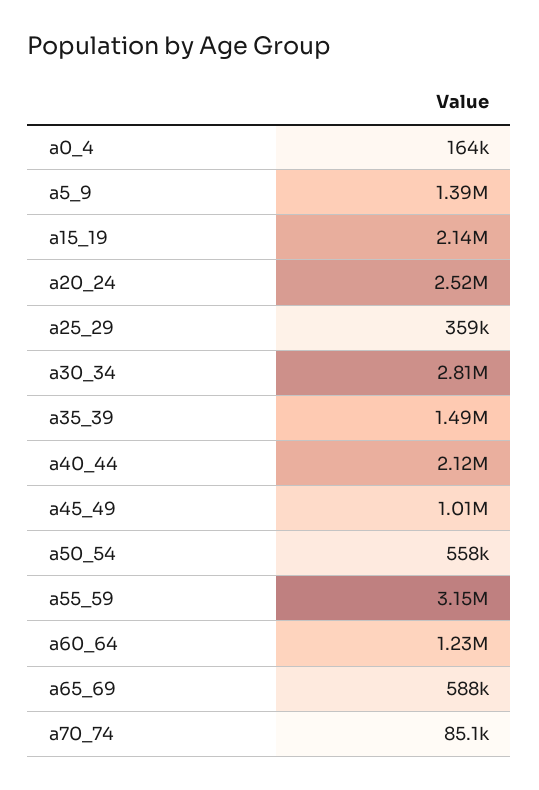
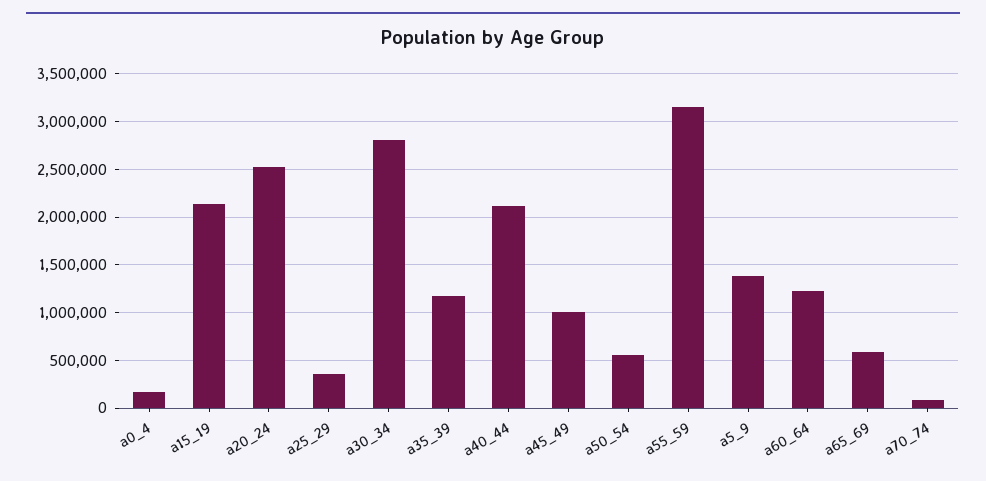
  {
    "a0_4": 164000,
    "a5_9": 1390000,
    "a15_19": 2140000,
    "a20_24": 2520000,
    "a25_29": 359000,
    "a30_34": 2810000,
-   "a35_39": 1490000,
+   "a35_39": 1200000,
    "a40_44": 2120000,
    "a45_49": 1010000,
    "a50_54": 558000,
    "a55_59": 3150000,
    "a60_64": 1230000,
    "a65_69": 588000,
    "a70_74": 85100
  }

